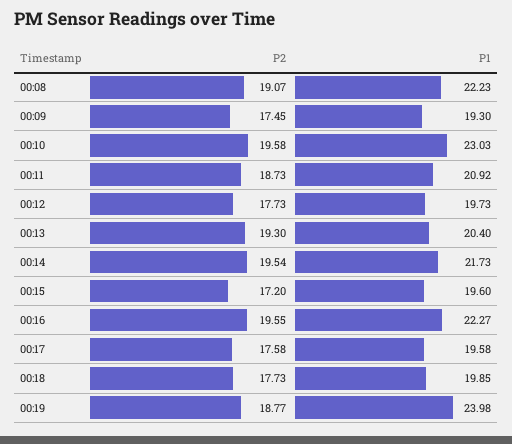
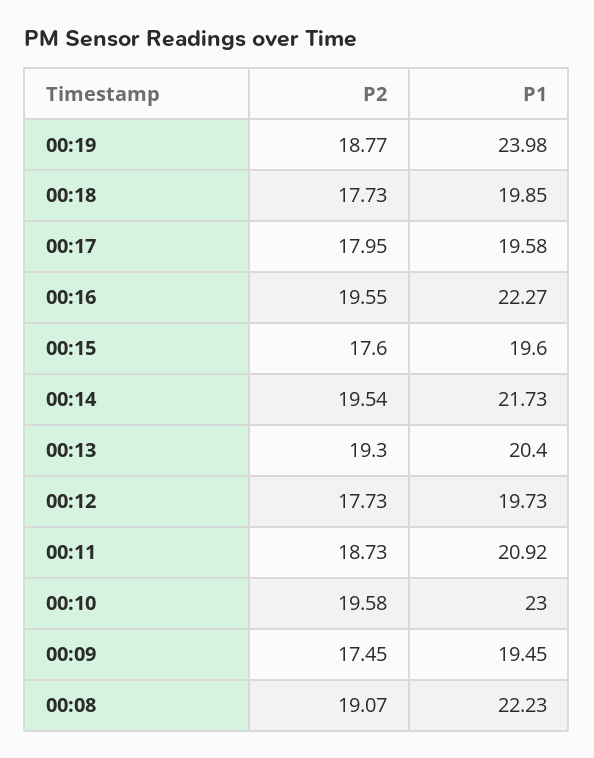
  {
    "P2": {
      "00:08": 19.07,
      "00:09": 17.45,
      "00:10": 19.58,
      "00:11": 18.73,
      "00:12": 17.73,
      "00:13": 19.3,
      "00:14": 19.54,
-     "00:15": 17.2,
+     "00:15": 17.6,
      "00:16": 19.55,
-     "00:17": 17.58,
+     "00:17": 17.95,
      "00:18": 17.73,
      "00:19": 18.77
    },
    "P1": {
      "00:08": 22.23,
-     "00:09": 19.3,
+     "00:09": 19.45,
-     "00:10": 23.03,
+     "00:10": 23,
      "00:11": 20.92,
      "00:12": 19.73,
      "00:13": 20.4,
      "00:14": 21.73,
      "00:15": 19.6,
      "00:16": 22.27,
      "00:17": 19.58,
      "00:18": 19.85,
      "00:19": 23.98
    }
  }

